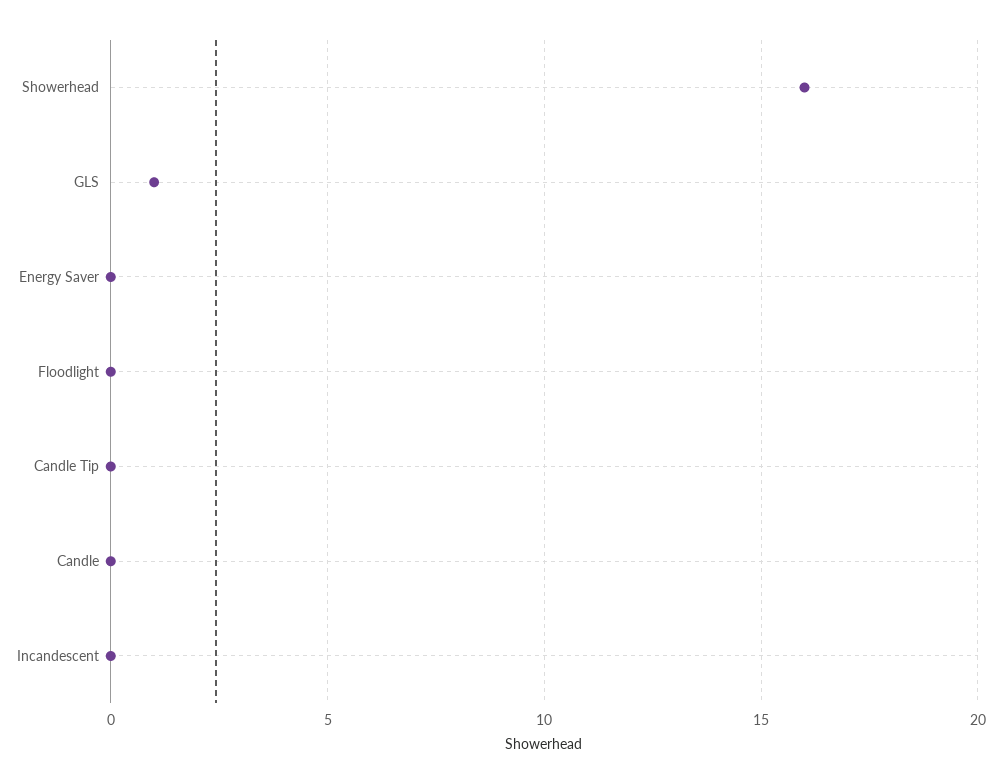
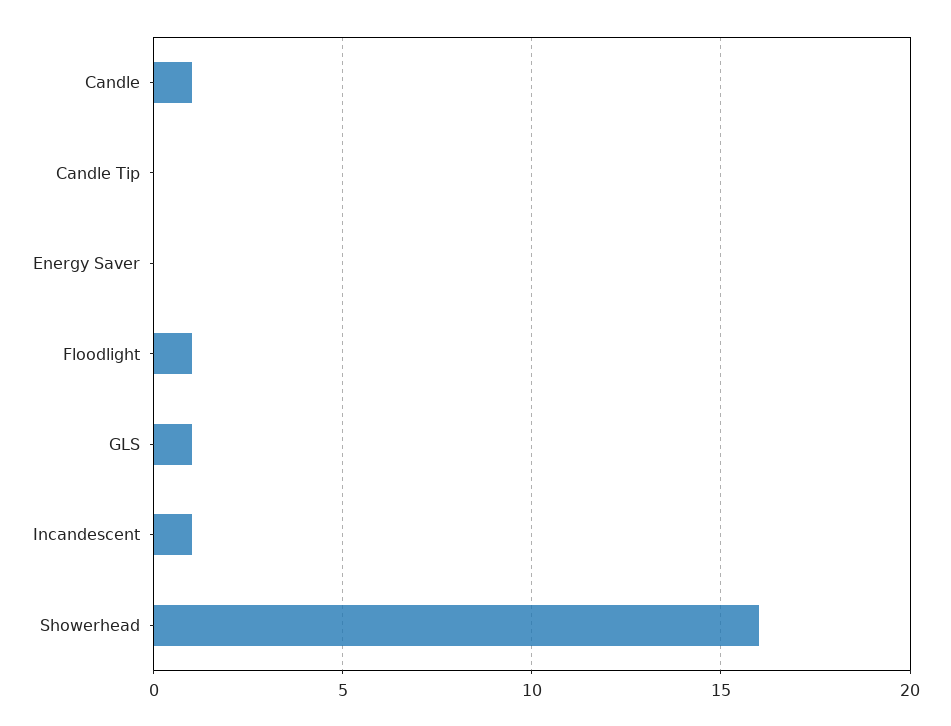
  {
    "Showerhead": 16,
    "GLS": 1,
    "Energy Saver": 0,
-   "Floodlight": 0,
+   "Floodlight": 1,
    "Candle Tip": 0,
-   "Candle": 0,
+   "Candle": 1,
-   "Incandescent": 0
+   "Incandescent": 1
  }

